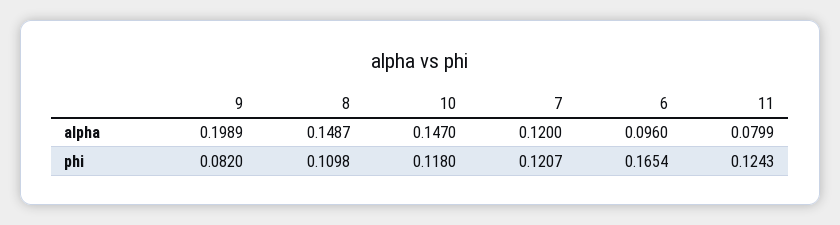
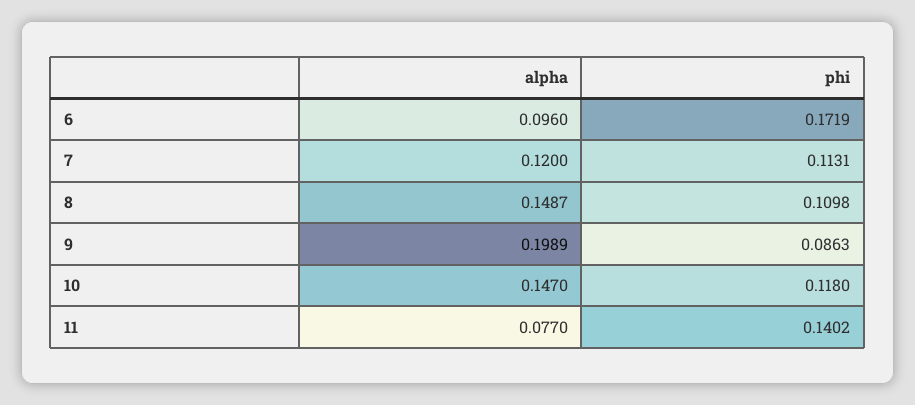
  {
    "9": {
      "alpha": 0.1989,
-     "phi": 0.082
+     "phi": 0.0863
    },
    "8": {
      "alpha": 0.1487,
      "phi": 0.1098
    },
    "10": {
      "alpha": 0.147,
      "phi": 0.118
    },
    "7": {
      "alpha": 0.12,
-     "phi": 0.1207
+     "phi": 0.1131
    },
    "6": {
      "alpha": 0.096,
-     "phi": 0.1654
+     "phi": 0.1719
    },
    "11": {
-     "alpha": 0.0799,
+     "alpha": 0.077,
-     "phi": 0.1243
+     "phi": 0.1402
    }
  }

